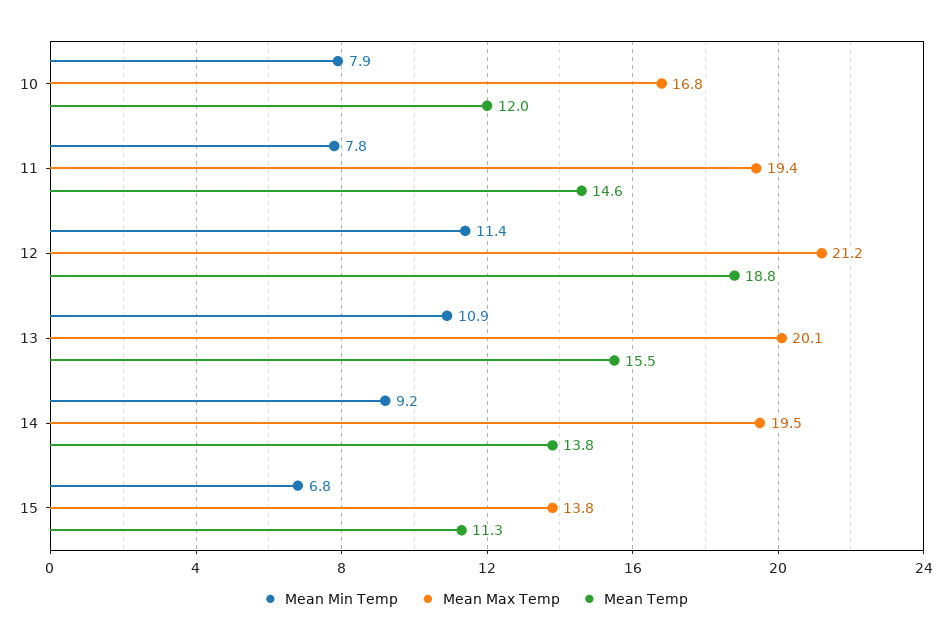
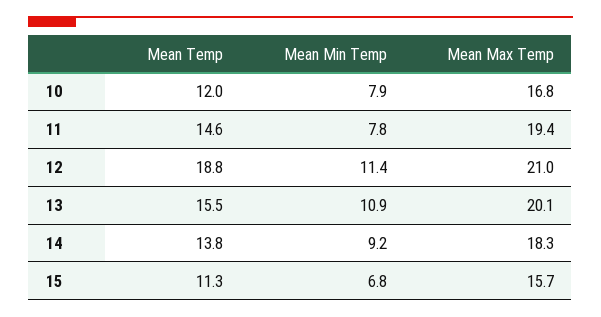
  {
    "Mean Min Temp": {
      "10": 7.9,
      "11": 7.8,
      "12": 11.4,
      "13": 10.9,
      "14": 9.2,
      "15": 6.8
    },
    "Mean Max Temp": {
      "10": 16.8,
      "11": 19.4,
-     "12": 21.2,
+     "12": 21,
      "13": 20.1,
-     "14": 19.5,
+     "14": 18.3,
-     "15": 13.8
+     "15": 15.7
    },
    "Mean Temp": {
      "10": 12,
      "11": 14.6,
      "12": 18.8,
      "13": 15.5,
      "14": 13.8,
      "15": 11.3
    }
  }

